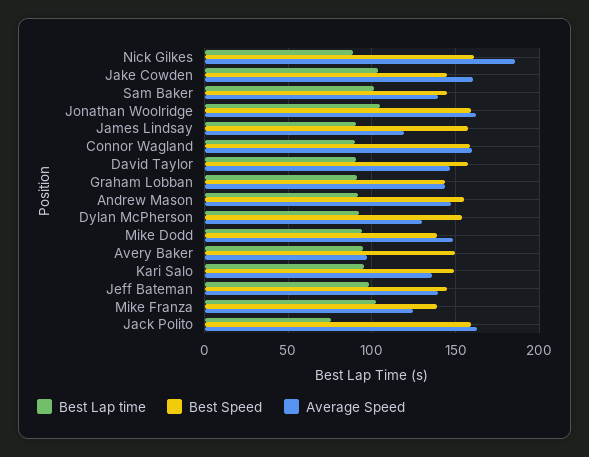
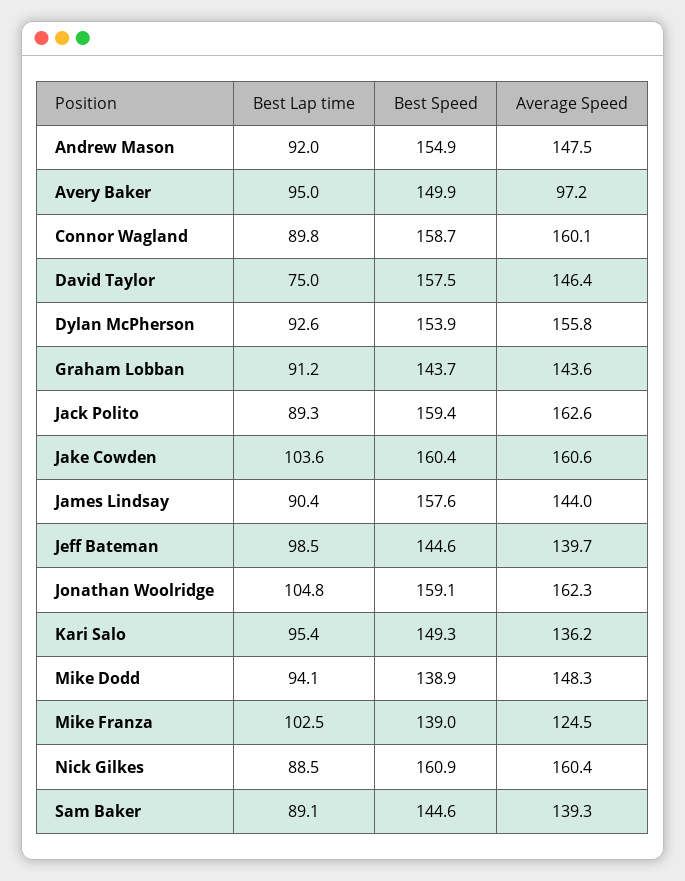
  {
    "Best Lap time": {
      "Nick Gilkes": 88.5,
      "Jake Cowden": 103.6,
-     "Sam Baker": 100,
+     "Sam Baker": 89.1,
      "Jonathan Woolridge": 104.8,
      "James Lindsay": 90.4,
      "Connor Wagland": 89.8,
-     "David Taylor": 90,
+     "David Taylor": 75,
      "Graham Lobban": 91.2,
      "Andrew Mason": 92,
      "Dylan McPherson": 92.6,
      "Mike Dodd": 94.1,
      "Avery Baker": 95,
      "Kari Salo": 95.4,
      "Jeff Bateman": 98.5,
      "Mike Franza": 102.5,
-     "Jack Polito": 75
+     "Jack Polito": 89.3
    },
    "Best Speed": {
      "Nick Gilkes": 160.9,
-     "Jake Cowden": 145,
+     "Jake Cowden": 160.4,
      "Sam Baker": 144.6,
      "Jonathan Woolridge": 159.1,
      "James Lindsay": 157.6,
      "Connor Wagland": 158.7,
      "David Taylor": 157.5,
      "Graham Lobban": 143.7,
      "Andrew Mason": 154.9,
      "Dylan McPherson": 153.9,
      "Mike Dodd": 138.9,
      "Avery Baker": 149.9,
      "Kari Salo": 149.3,
      "Jeff Bateman": 144.6,
      "Mike Franza": 139,
      "Jack Polito": 159.4
    },
    "Average Speed": {
-     "Nick Gilkes": 185,
+     "Nick Gilkes": 160.4,
      "Jake Cowden": 160.6,
      "Sam Baker": 139.3,
      "Jonathan Woolridge": 162.3,
-     "James Lindsay": 120,
+     "James Lindsay": 144,
      "Connor Wagland": 160.1,
      "David Taylor": 146.4,
      "Graham Lobban": 143.6,
      "Andrew Mason": 147.5,
-     "Dylan McPherson": 130,
+     "Dylan McPherson": 155.8,
      "Mike Dodd": 148.3,
      "Avery Baker": 97.2,
      "Kari Salo": 136.2,
      "Jeff Bateman": 139.7,
      "Mike Franza": 124.5,
      "Jack Polito": 162.6
    }
  }

